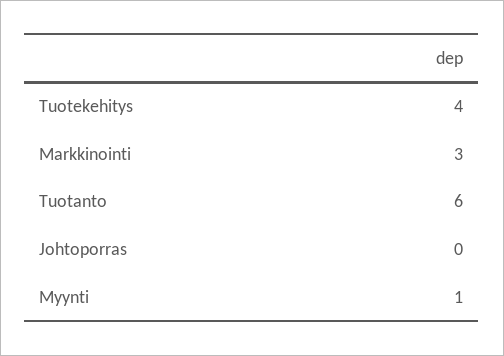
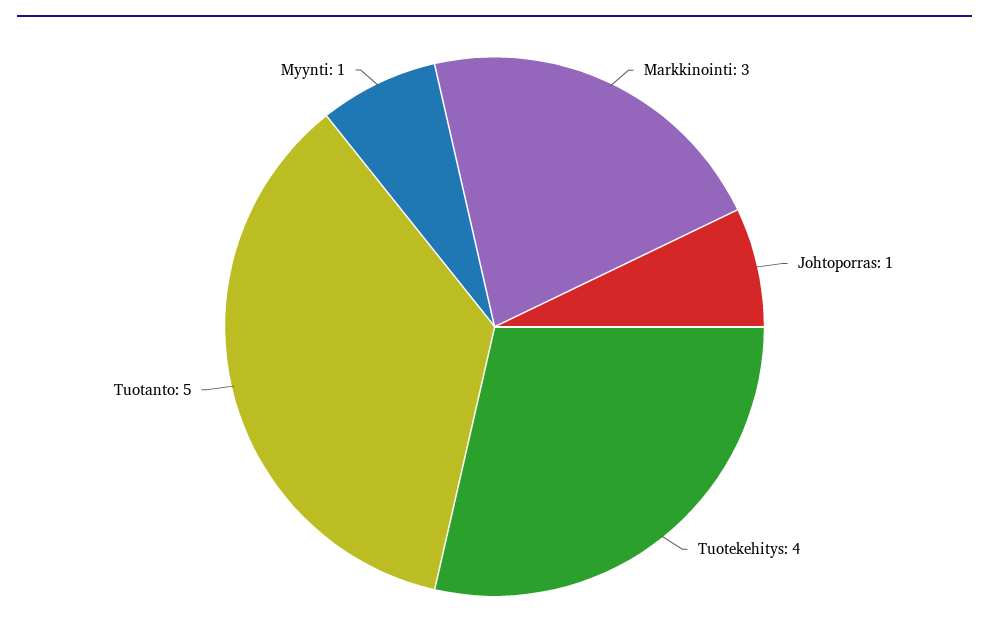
  {
    "Tuotekehitys": 4,
    "Markkinointi": 3,
-   "Tuotanto": 6,
+   "Tuotanto": 5,
-   "Johtoporras": 0,
+   "Johtoporras": 1,
    "Myynti": 1
  }

